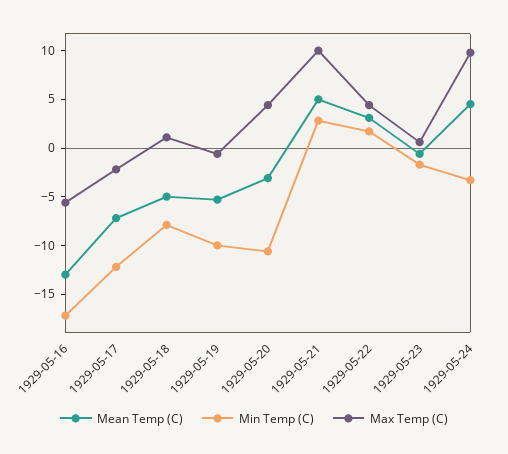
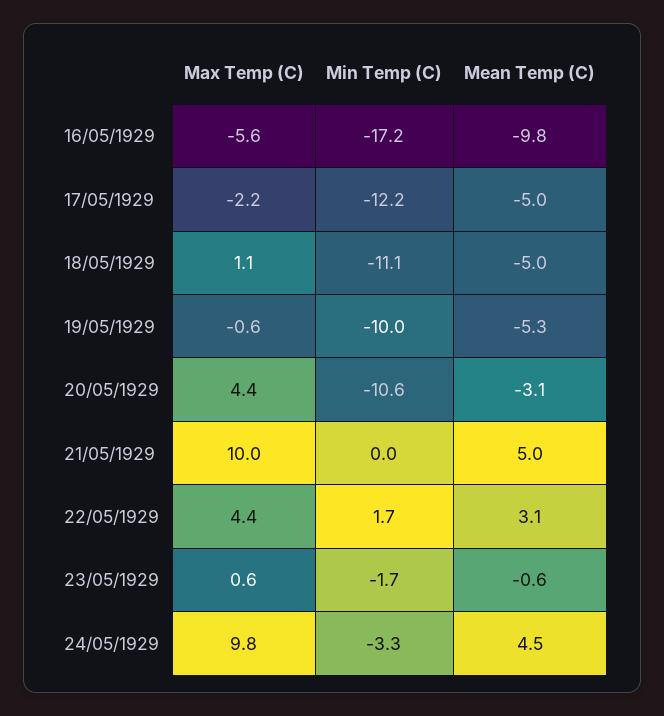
  {
    "Mean Temp (C)": {
-     "1929-05-16": -13,
+     "1929-05-16": -9.8,
-     "1929-05-17": -7,
+     "1929-05-17": -5,
      "1929-05-18": -5,
      "1929-05-19": -5.3,
      "1929-05-20": -3.1,
      "1929-05-21": 5,
      "1929-05-22": 3.1,
      "1929-05-23": -0.6,
      "1929-05-24": 4.5
    },
    "Min Temp (C)": {
      "1929-05-16": -17.2,
      "1929-05-17": -12.2,
-     "1929-05-18": -8,
+     "1929-05-18": -11.1,
      "1929-05-19": -10,
      "1929-05-20": -10.6,
-     "1929-05-21": 3,
+     "1929-05-21": 0,
      "1929-05-22": 1.7,
      "1929-05-23": -1.7,
      "1929-05-24": -3.3
    },
    "Max Temp (C)": {
      "1929-05-16": -5.6,
      "1929-05-17": -2.2,
      "1929-05-18": 1.1,
      "1929-05-19": -0.6,
      "1929-05-20": 4.4,
      "1929-05-21": 10,
      "1929-05-22": 4.4,
      "1929-05-23": 0.6,
      "1929-05-24": 9.8
    }
  }

